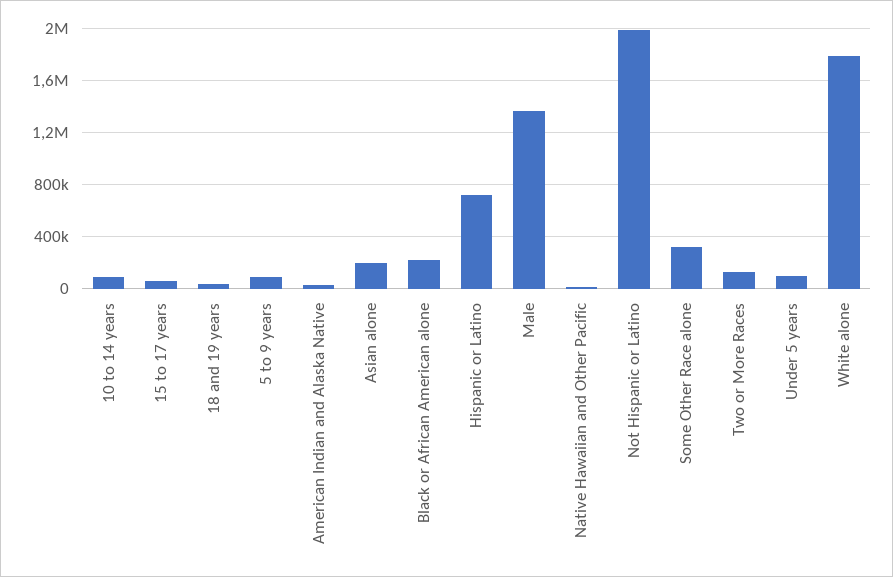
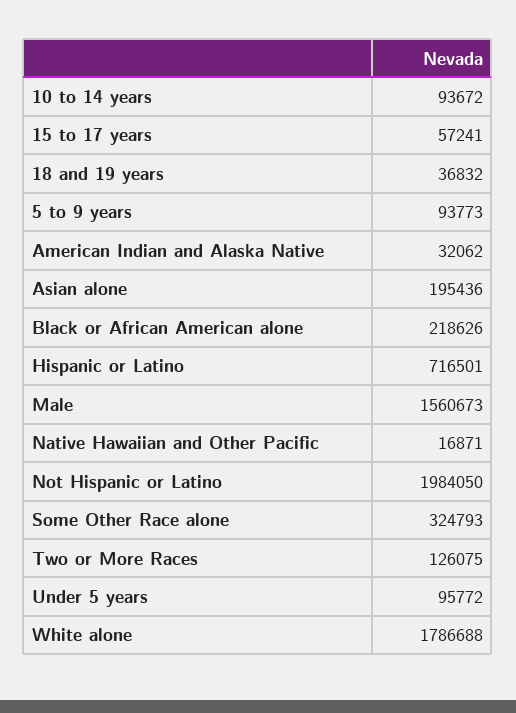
  {
    "10 to 14 years": 93672,
    "15 to 17 years": 57241,
    "18 and 19 years": 36832,
    "5 to 9 years": 93773,
    "American Indian and Alaska Native": 32062,
    "Asian alone": 195436,
    "Black or African American alone": 218626,
    "Hispanic or Latino": 716501,
-   "Male": 1350000,
+   "Male": 1560673,
    "Native Hawaiian and Other Pacific": 16871,
    "Not Hispanic or Latino": 1984050,
    "Some Other Race alone": 324793,
    "Two or More Races": 126075,
    "Under 5 years": 95772,
    "White alone": 1786688
  }

